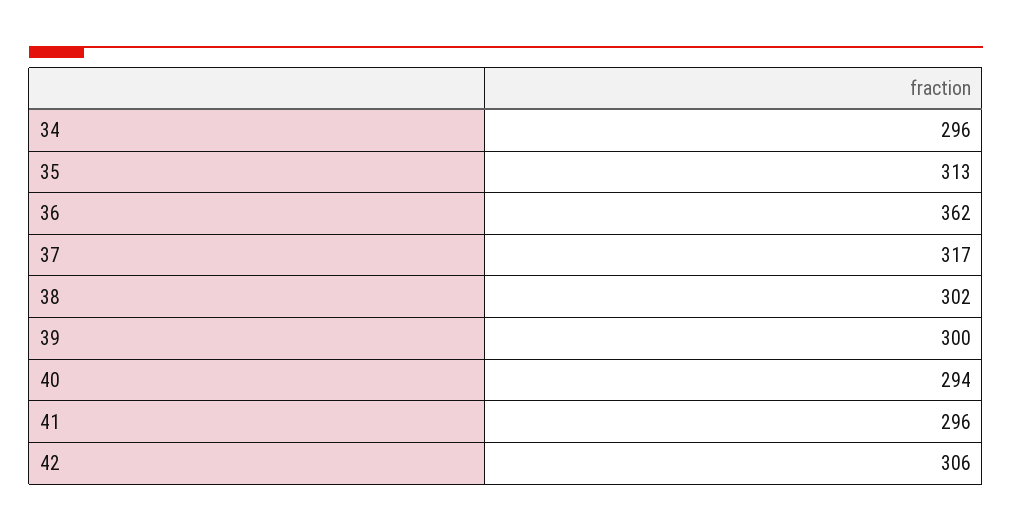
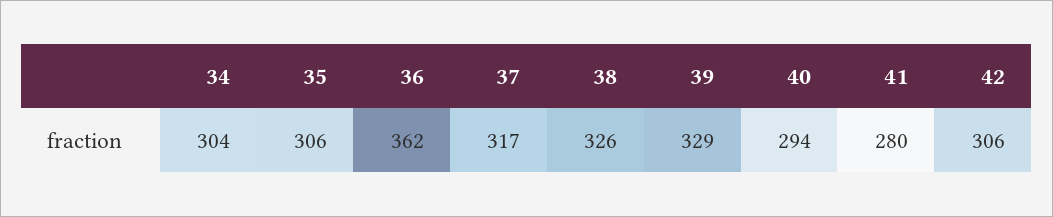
  {
-   "34": 296,
+   "34": 304,
-   "35": 313,
+   "35": 306,
    "36": 362,
    "37": 317,
-   "38": 302,
+   "38": 326,
-   "39": 300,
+   "39": 329,
    "40": 294,
-   "41": 296,
+   "41": 280,
    "42": 306
  }

